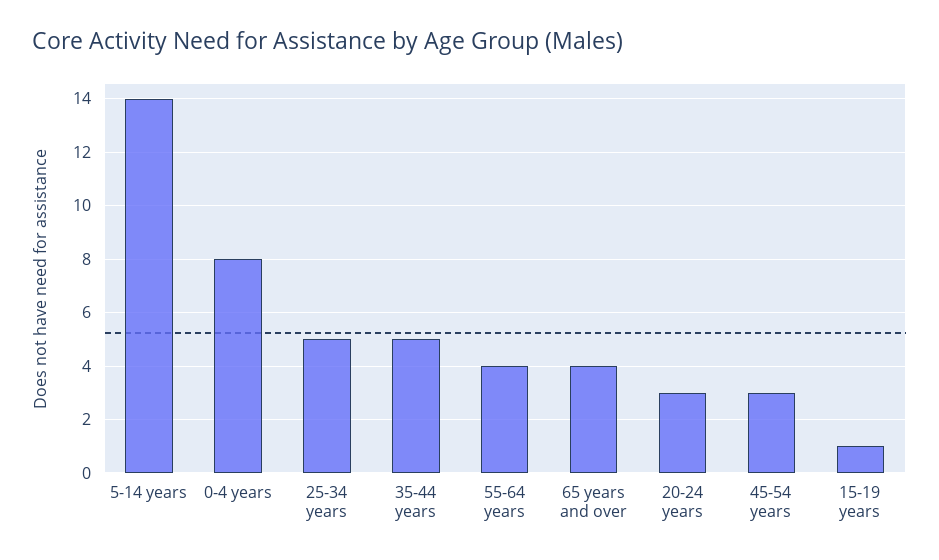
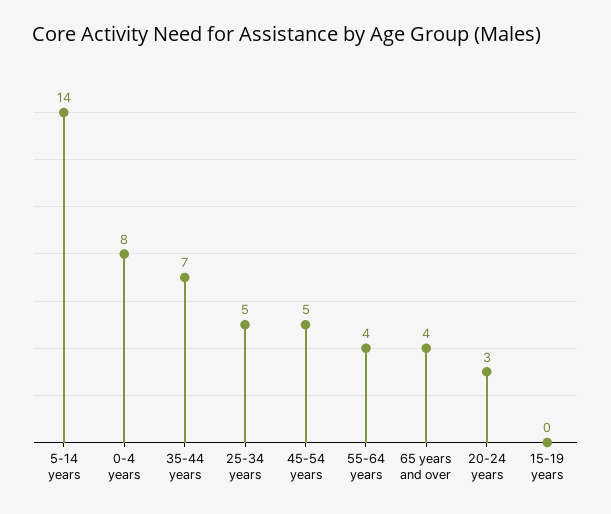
  {
    "5-14 years": 14,
    "0-4 years": 8,
    "25-34 years": 5,
-   "35-44 years": 5,
+   "35-44 years": 7,
    "55-64 years": 4,
    "65 years and over": 4,
    "20-24 years": 3,
-   "45-54 years": 3,
+   "45-54 years": 5,
-   "15-19 years": 1
+   "15-19 years": 0
  }

